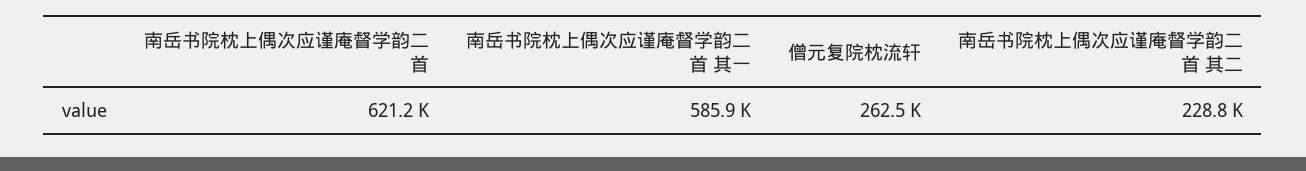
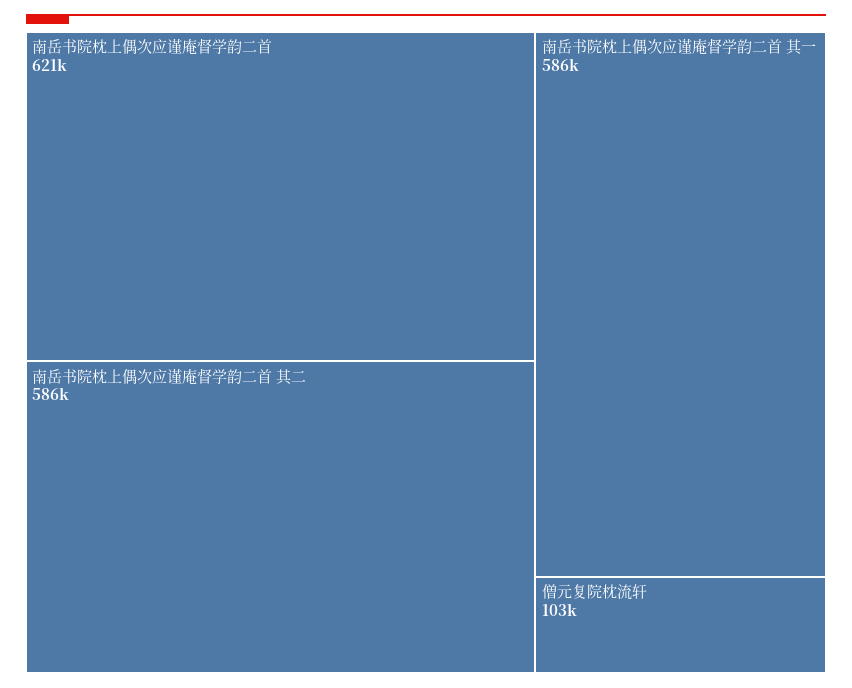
  {
    "南岳书院枕上偶次应谨庵督学韵二首": 621200,
    "南岳书院枕上偶次应谨庵督学韵二首 其一": 585900,
-   "僧元复院枕流轩": 262500,
+   "僧元复院枕流轩": 103000,
-   "南岳书院枕上偶次应谨庵督学韵二首 其二": 228800
+   "南岳书院枕上偶次应谨庵督学韵二首 其二": 586000
  }

